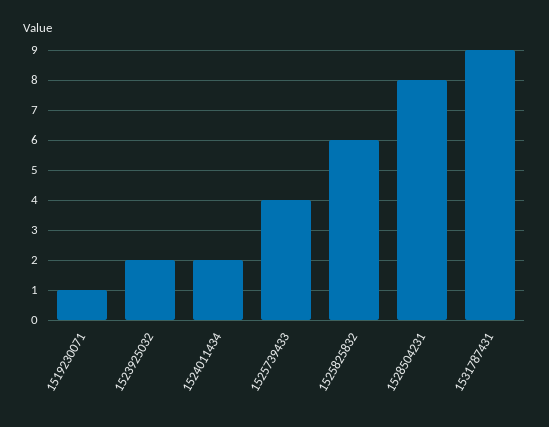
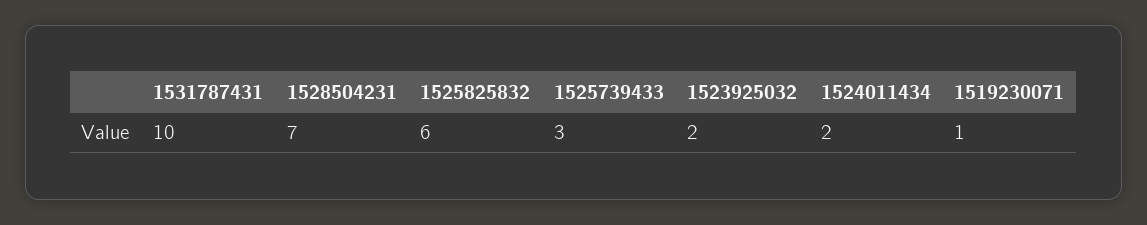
  {
    "1519230071": 1,
    "1523925032": 2,
    "1524011434": 2,
-   "1525739433": 4,
+   "1525739433": 3,
    "1525825832": 6,
-   "1528504231": 8,
+   "1528504231": 7,
-   "1531787431": 9
+   "1531787431": 10
  }

